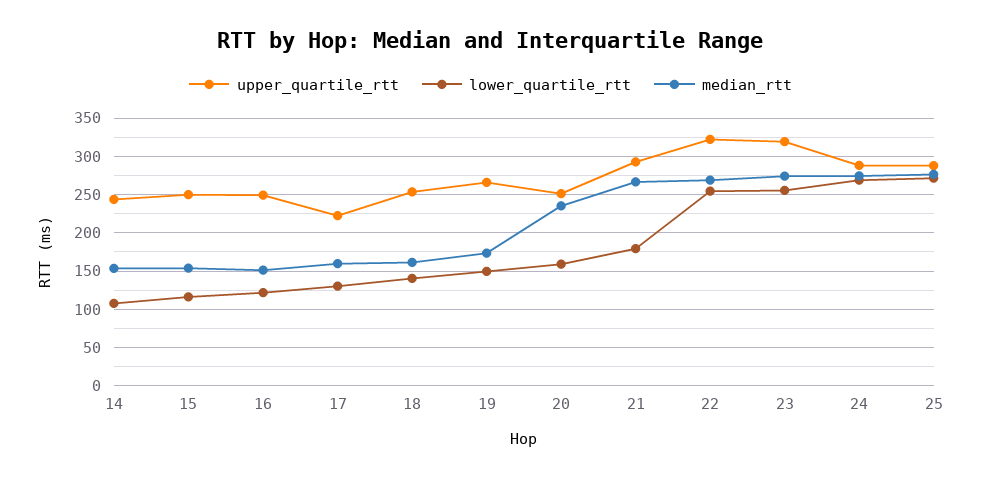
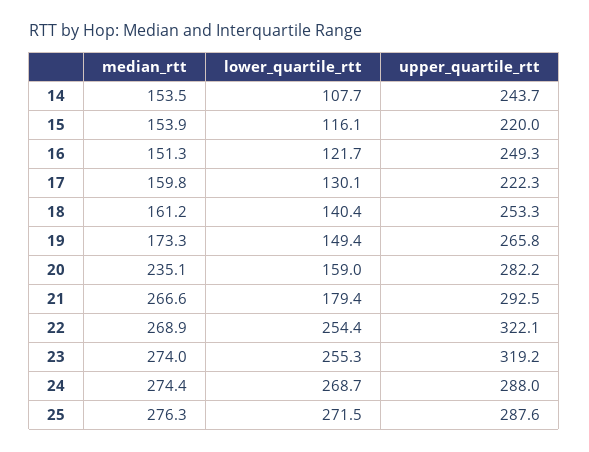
  {
    "upper_quartile_rtt": {
      "14": 243.7,
-     "15": 250,
+     "15": 220,
      "16": 249.3,
      "17": 222.3,
      "18": 253.3,
      "19": 265.8,
-     "20": 250,
+     "20": 282.2,
      "21": 292.5,
      "22": 322.1,
      "23": 319.2,
      "24": 288,
      "25": 287.6
    },
    "lower_quartile_rtt": {
      "14": 107.7,
      "15": 116.1,
      "16": 121.7,
      "17": 130.1,
      "18": 140.4,
      "19": 149.4,
      "20": 159,
      "21": 179.4,
      "22": 254.4,
      "23": 255.3,
      "24": 268.7,
      "25": 271.5
    },
    "median_rtt": {
      "14": 153.5,
      "15": 153.9,
      "16": 151.3,
      "17": 159.8,
      "18": 161.2,
      "19": 173.3,
      "20": 235.1,
      "21": 266.6,
      "22": 268.9,
      "23": 274,
      "24": 274.4,
      "25": 276.3
    }
  }

